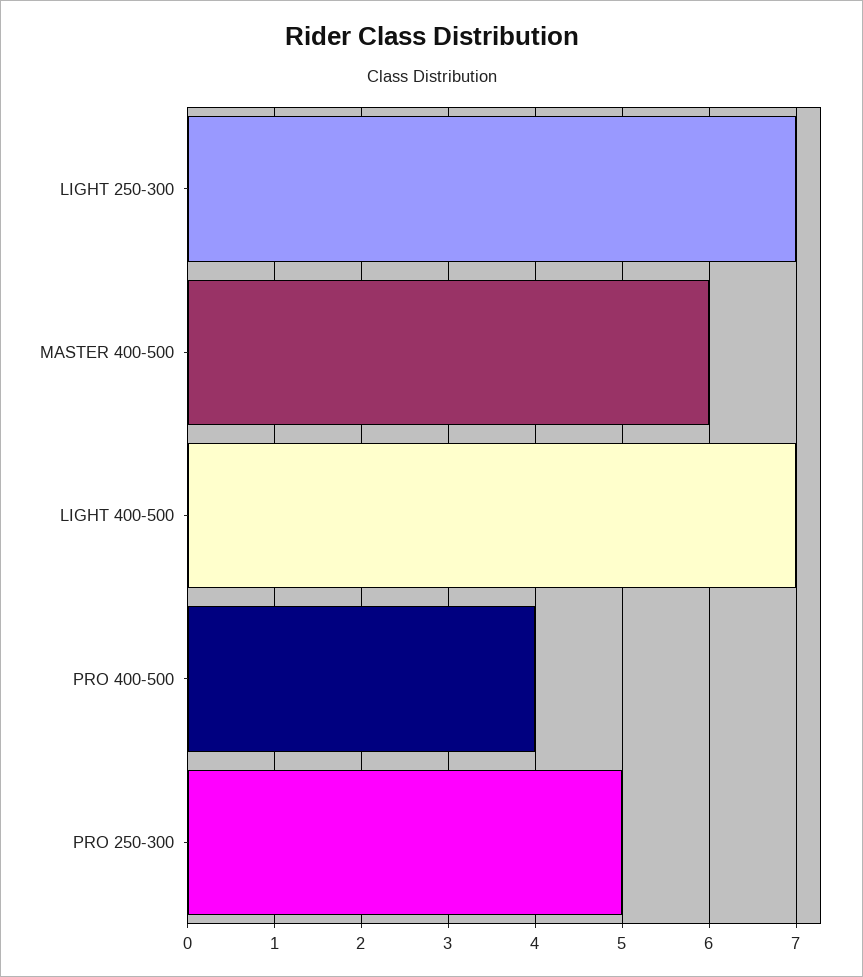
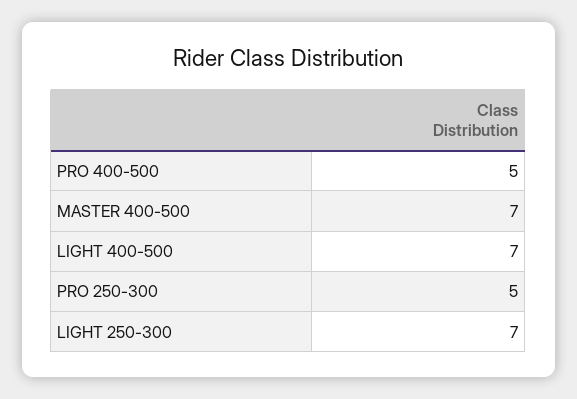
  {
    "LIGHT 250-300": 7,
-   "MASTER 400-500": 6,
+   "MASTER 400-500": 7,
    "LIGHT 400-500": 7,
-   "PRO 400-500": 4,
+   "PRO 400-500": 5,
    "PRO 250-300": 5
  }

